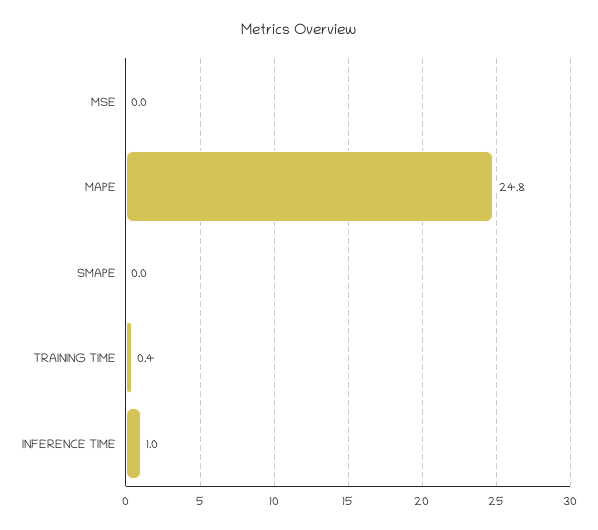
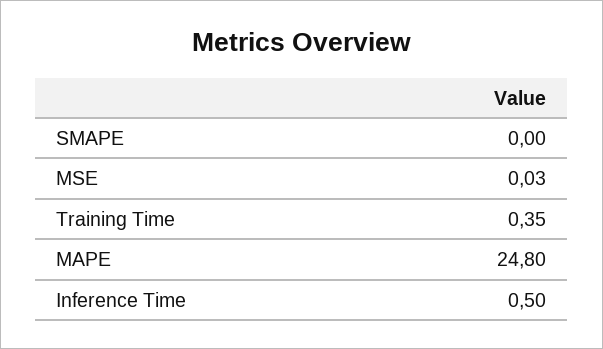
  {
    "MSE": 0.03,
    "MAPE": 24.8,
    "SMAPE": 0,
    "TRAINING TIME": 0.35,
-   "INFERENCE TIME": 1
+   "INFERENCE TIME": 0.5
  }

